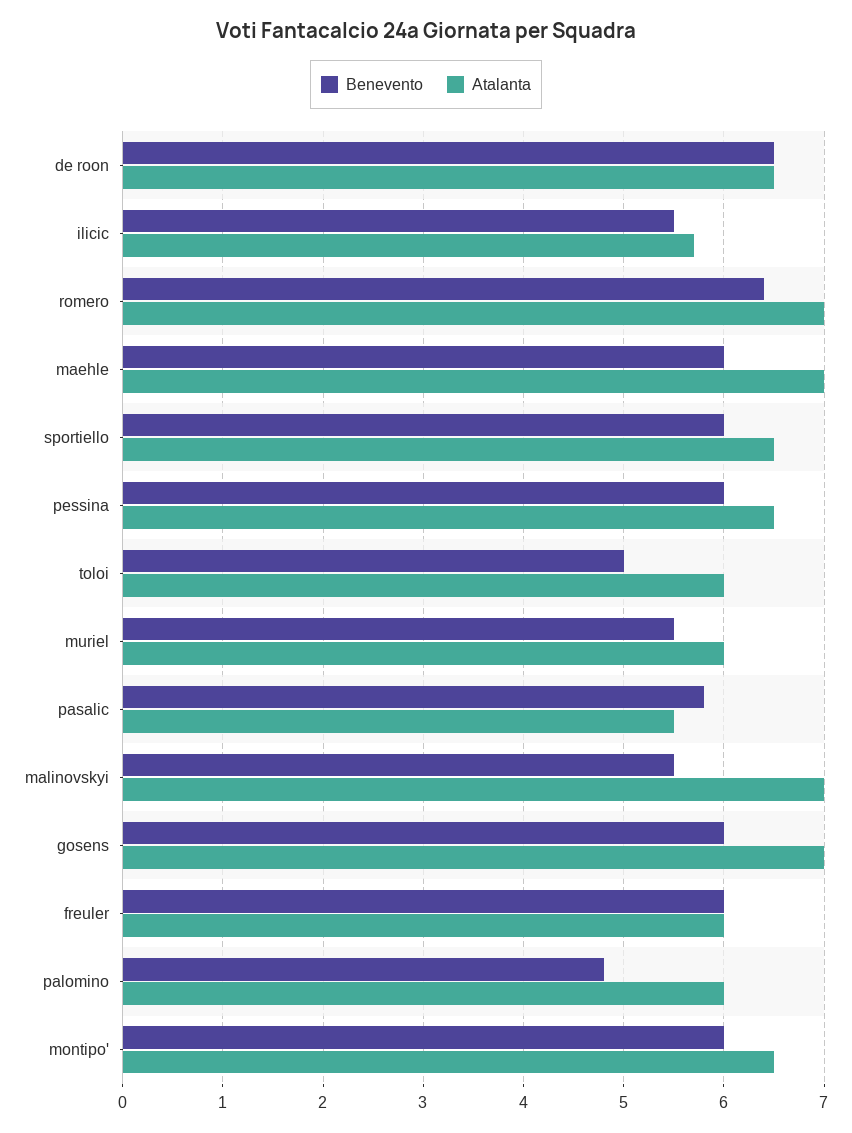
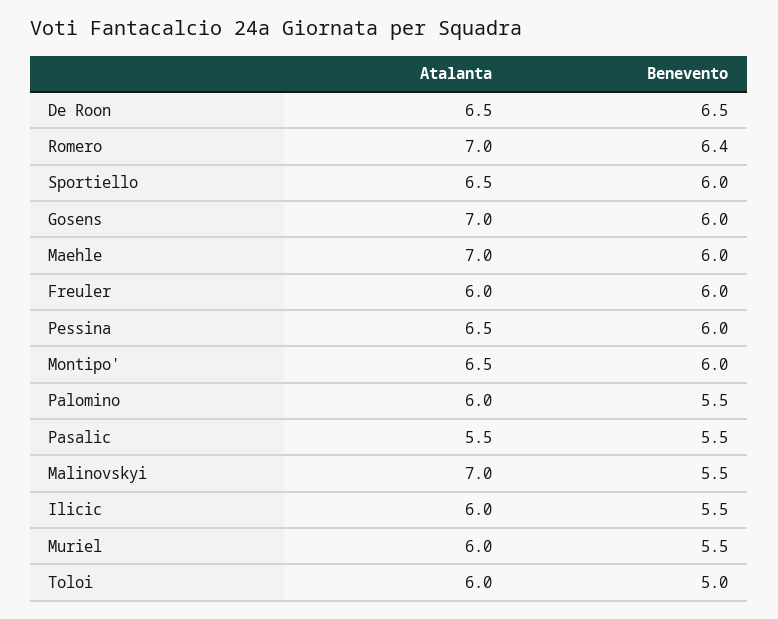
  {
    "Benevento": {
      "de roon": 6.5,
      "ilicic": 5.5,
      "romero": 6.4,
      "maehle": 6,
      "sportiello": 6,
      "pessina": 6,
      "toloi": 5,
      "muriel": 5.5,
-     "pasalic": 5.8,
+     "pasalic": 5.5,
      "malinovskyi": 5.5,
      "gosens": 6,
      "freuler": 6,
-     "palomino": 4.8,
+     "palomino": 5.5,
      "montipo'": 6
    },
    "Atalanta": {
      "de roon": 6.5,
-     "ilicic": 5.7,
+     "ilicic": 6,
      "romero": 7,
      "maehle": 7,
      "sportiello": 6.5,
      "pessina": 6.5,
      "toloi": 6,
      "muriel": 6,
      "pasalic": 5.5,
      "malinovskyi": 7,
      "gosens": 7,
      "freuler": 6,
      "palomino": 6,
      "montipo'": 6.5
    }
  }

